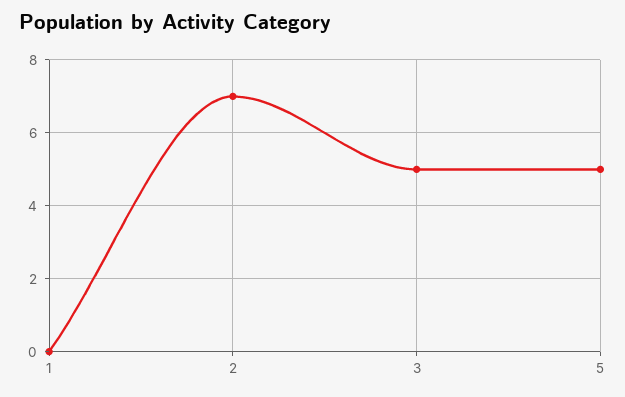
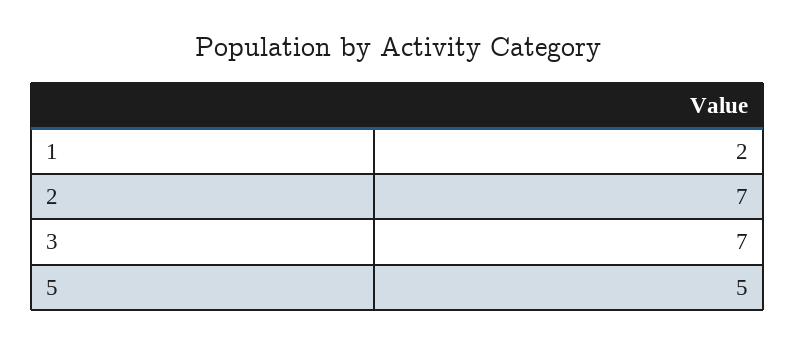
  {
-   "1": 0,
+   "1": 2,
    "2": 7,
-   "3": 5,
+   "3": 7,
    "5": 5
  }

